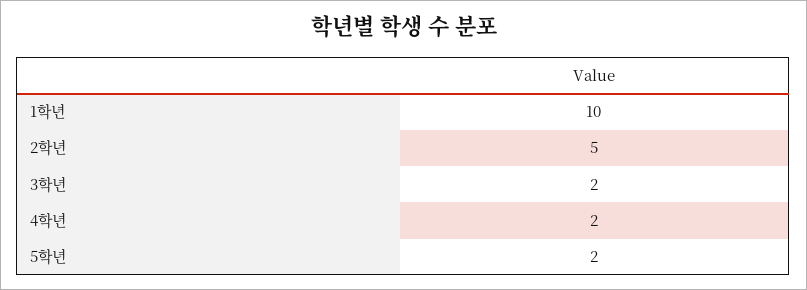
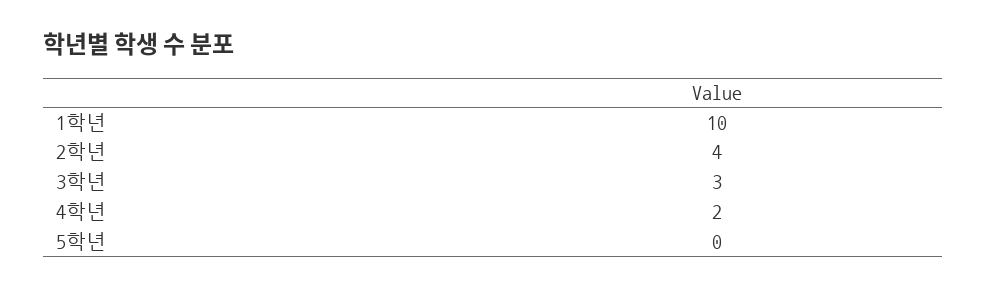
  {
    "1학년": 10,
-   "2학년": 5,
+   "2학년": 4,
-   "3학년": 2,
+   "3학년": 3,
    "4학년": 2,
-   "5학년": 2
+   "5학년": 0
  }

